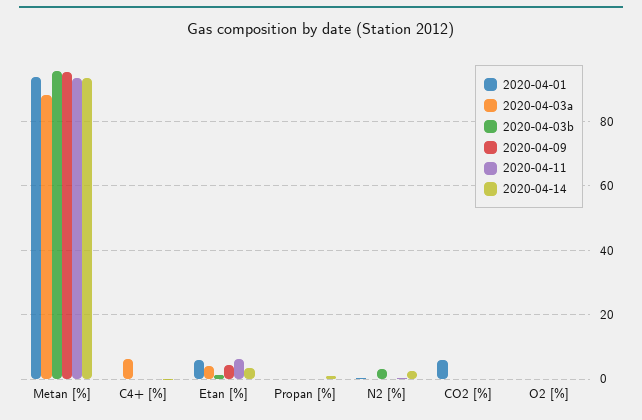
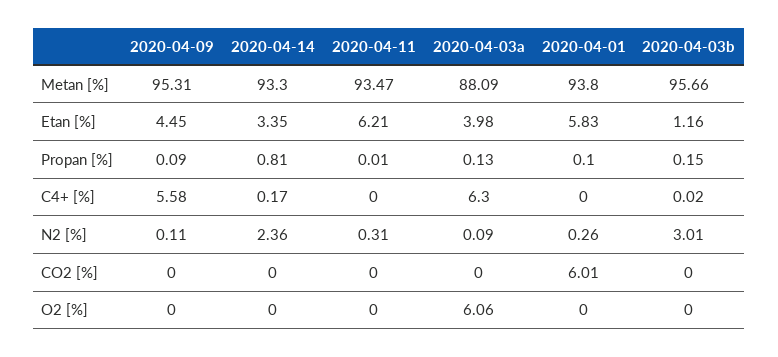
  {
    "2020-04-01": {
      "Metan [%]": 93.8,
      "C4+ [%]": 0,
      "Etan [%]": 5.83,
      "Propan [%]": 0.1,
      "N2 [%]": 0.26,
      "CO2 [%]": 6.01,
      "O2 [%]": 0
    },
    "2020-04-03a": {
      "Metan [%]": 88.09,
      "C4+ [%]": 6.3,
      "Etan [%]": 3.98,
      "Propan [%]": 0.13,
      "N2 [%]": 0.09,
      "CO2 [%]": 0,
-     "O2 [%]": 0
+     "O2 [%]": 6.06
    },
    "2020-04-03b": {
      "Metan [%]": 95.66,
      "C4+ [%]": 0.02,
      "Etan [%]": 1.16,
      "Propan [%]": 0.15,
      "N2 [%]": 3.01,
      "CO2 [%]": 0,
      "O2 [%]": 0
    },
    "2020-04-09": {
      "Metan [%]": 95.31,
-     "C4+ [%]": 0,
+     "C4+ [%]": 5.58,
      "Etan [%]": 4.45,
      "Propan [%]": 0.09,
      "N2 [%]": 0.11,
      "CO2 [%]": 0,
      "O2 [%]": 0
    },
    "2020-04-11": {
      "Metan [%]": 93.47,
      "C4+ [%]": 0,
      "Etan [%]": 6.21,
      "Propan [%]": 0.01,
      "N2 [%]": 0.31,
      "CO2 [%]": 0,
      "O2 [%]": 0
    },
    "2020-04-14": {
      "Metan [%]": 93.3,
      "C4+ [%]": 0.17,
      "Etan [%]": 3.35,
      "Propan [%]": 0.81,
      "N2 [%]": 2.36,
      "CO2 [%]": 0,
      "O2 [%]": 0
    }
  }

